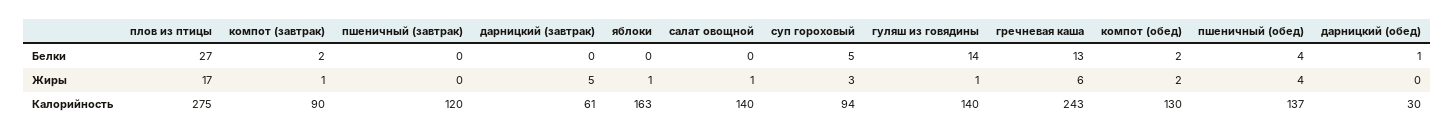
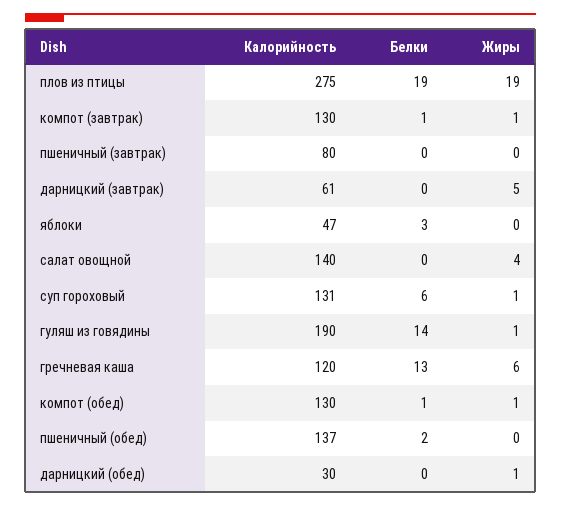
  {
    "плов из птицы": {
-     "Белки": 27,
+     "Белки": 19,
-     "Жиры": 17,
+     "Жиры": 19,
      "Калорийность": 275
    },
    "компот (завтрак)": {
-     "Белки": 2,
+     "Белки": 1,
      "Жиры": 1,
-     "Калорийность": 90
+     "Калорийность": 130
    },
    "пшеничный (завтрак)": {
      "Белки": 0,
      "Жиры": 0,
-     "Калорийность": 120
+     "Калорийность": 80
    },
    "дарницкий (завтрак)": {
      "Белки": 0,
      "Жиры": 5,
      "Калорийность": 61
    },
    "яблоки": {
-     "Белки": 0,
+     "Белки": 3,
-     "Жиры": 1,
+     "Жиры": 0,
-     "Калорийность": 163
+     "Калорийность": 47
    },
    "салат овощной": {
      "Белки": 0,
-     "Жиры": 1,
+     "Жиры": 4,
      "Калорийность": 140
    },
    "суп гороховый": {
-     "Белки": 5,
+     "Белки": 6,
-     "Жиры": 3,
+     "Жиры": 1,
-     "Калорийность": 94
+     "Калорийность": 131
    },
    "гуляш из говядины": {
      "Белки": 14,
      "Жиры": 1,
-     "Калорийность": 140
+     "Калорийность": 190
    },
    "гречневая каша": {
      "Белки": 13,
      "Жиры": 6,
-     "Калорийность": 243
+     "Калорийность": 120
    },
    "компот (обед)": {
-     "Белки": 2,
+     "Белки": 1,
-     "Жиры": 2,
+     "Жиры": 1,
      "Калорийность": 130
    },
    "пшеничный (обед)": {
-     "Белки": 4,
+     "Белки": 2,
-     "Жиры": 4,
+     "Жиры": 0,
      "Калорийность": 137
    },
    "дарницкий (обед)": {
-     "Белки": 1,
+     "Белки": 0,
-     "Жиры": 0,
+     "Жиры": 1,
      "Калорийность": 30
    }
  }

